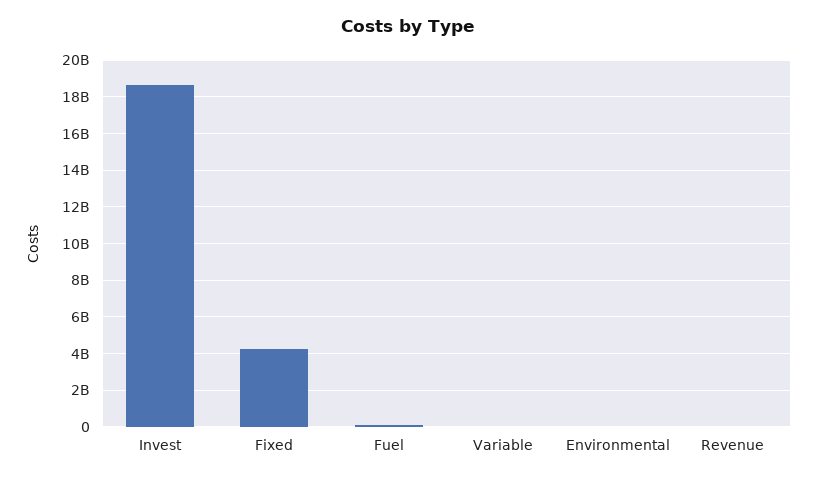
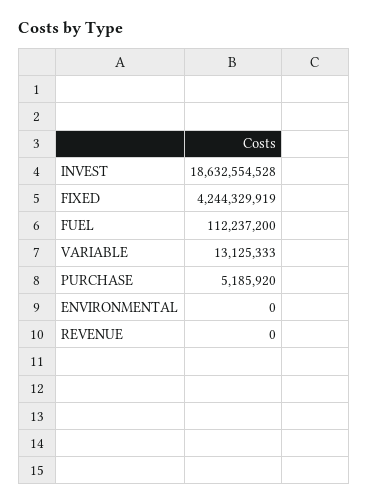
  {
    "Invest": 18632554528,
    "Fixed": 4244329919,
    "Fuel": 112237200,
    "Variable": 13125333,
    "Environmental": 0,
-   "Revenue": 0
+   "Revenue": 0,
+   "PURCHASE": 5185920
  }

